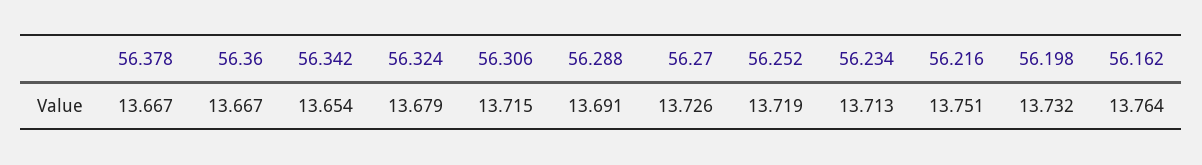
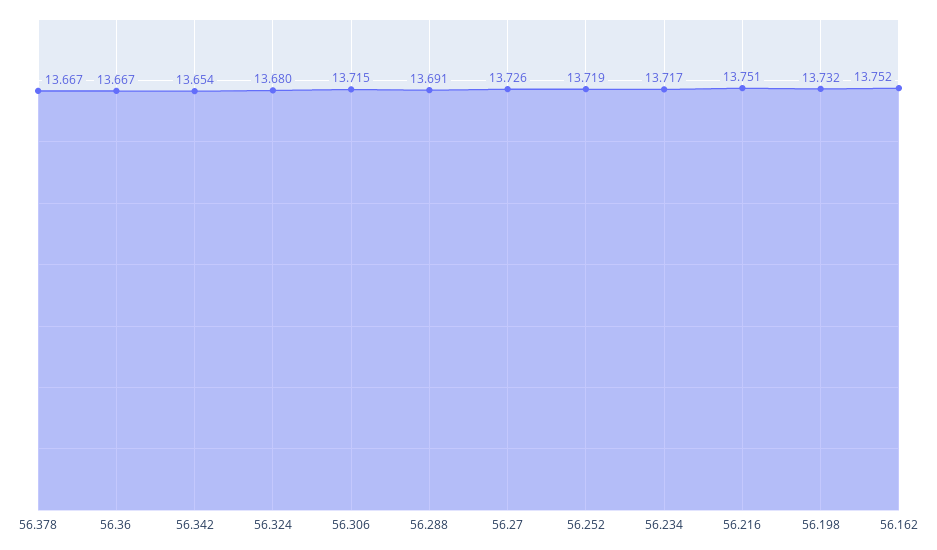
  {
    "56.378": 13.667,
    "56.36": 13.667,
    "56.342": 13.654,
-   "56.324": 13.679,
+   "56.324": 13.68,
    "56.306": 13.715,
    "56.288": 13.691,
    "56.27": 13.726,
    "56.252": 13.719,
-   "56.234": 13.713,
+   "56.234": 13.717,
    "56.216": 13.751,
    "56.198": 13.732,
-   "56.162": 13.764
+   "56.162": 13.752
  }

